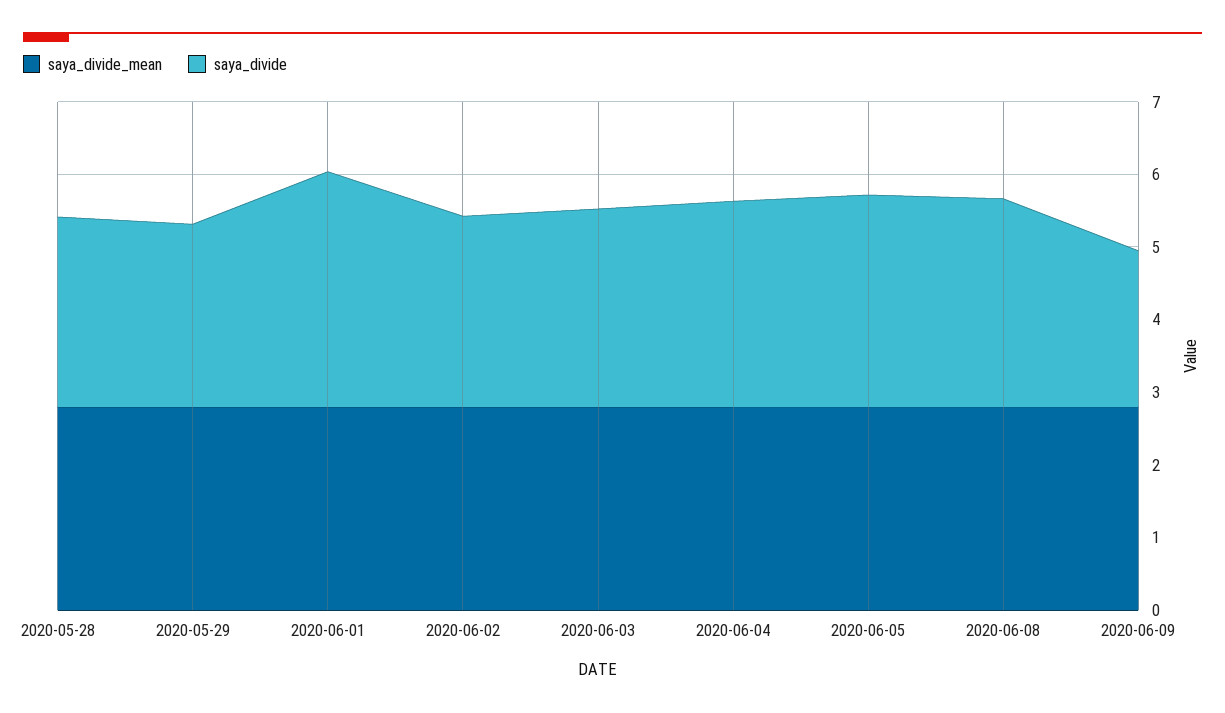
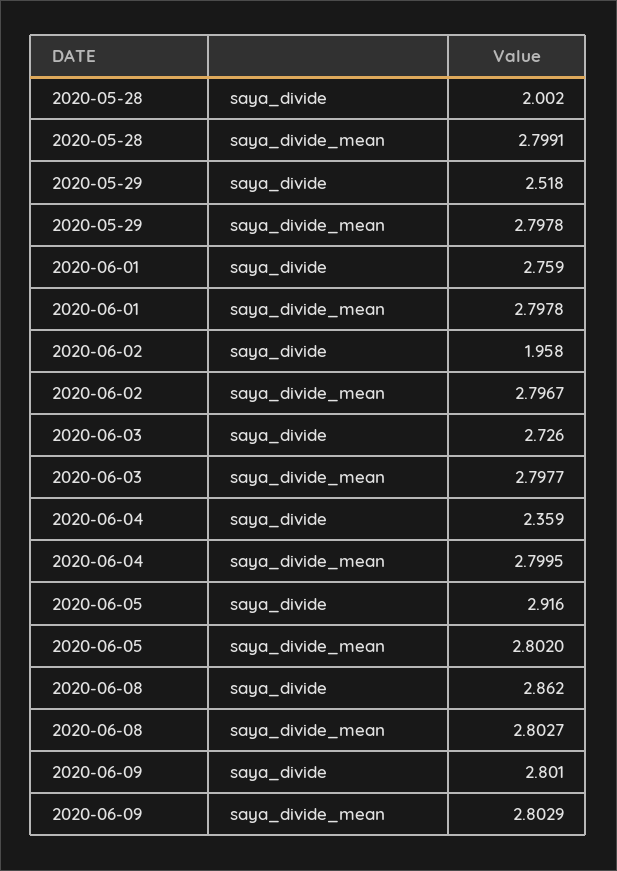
  {
    "saya_divide_mean": {
      "2020-05-28": 2.7991,
      "2020-05-29": 2.7978,
      "2020-06-01": 2.7978,
      "2020-06-02": 2.7967,
      "2020-06-03": 2.7977,
      "2020-06-04": 2.7995,
      "2020-06-05": 2.802,
      "2020-06-08": 2.8027,
      "2020-06-09": 2.8029
    },
    "saya_divide": {
-     "2020-05-28": 2.6,
+     "2020-05-28": 2.002,
      "2020-05-29": 2.518,
-     "2020-06-01": 3.2,
+     "2020-06-01": 2.759,
-     "2020-06-02": 2.6,
+     "2020-06-02": 1.958,
      "2020-06-03": 2.726,
-     "2020-06-04": 2.8,
+     "2020-06-04": 2.359,
      "2020-06-05": 2.916,
      "2020-06-08": 2.862,
-     "2020-06-09": 2.2
+     "2020-06-09": 2.801
    }
  }

